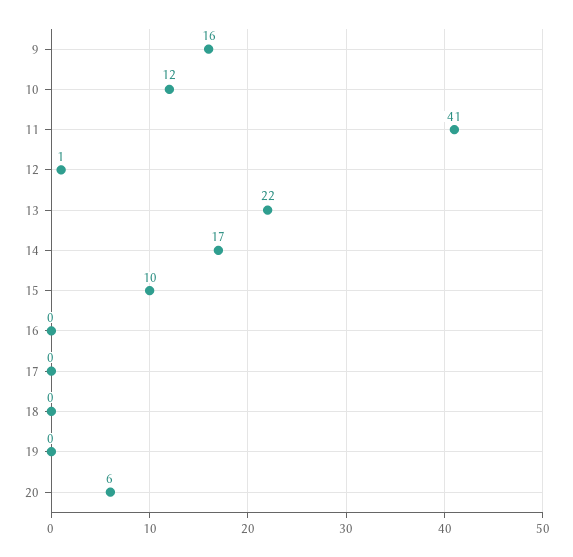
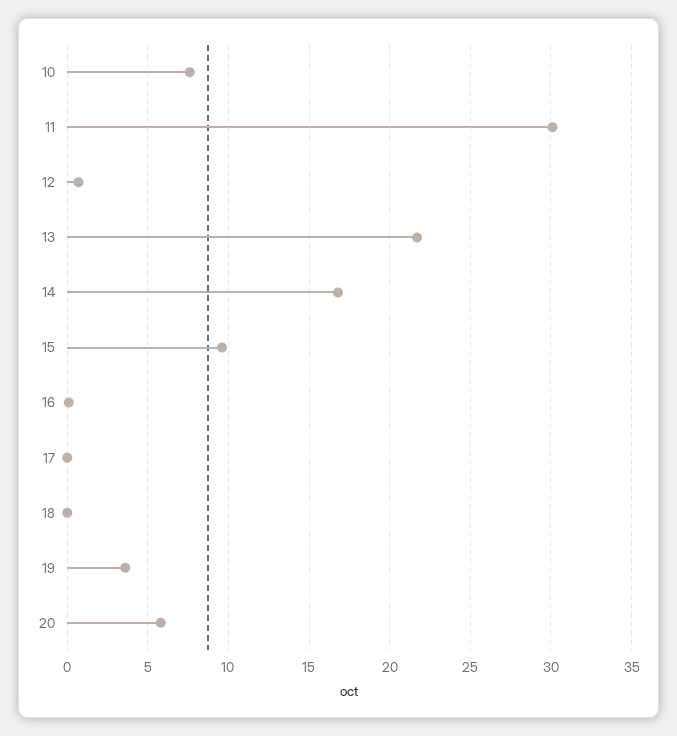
  {
-   "9": 16,
-   "10": 12,
+   "10": 7.5,
-   "11": 41,
+   "11": 30,
    "12": 1,
    "13": 22,
    "14": 17,
    "15": 10,
    "16": 0,
    "17": 0,
    "18": 0,
-   "19": 0,
+   "19": 3.5,
    "20": 6
  }

